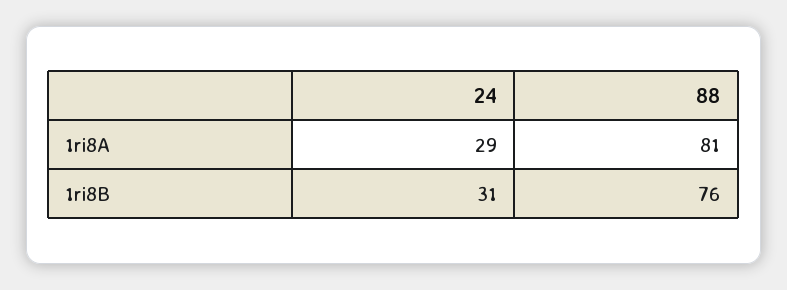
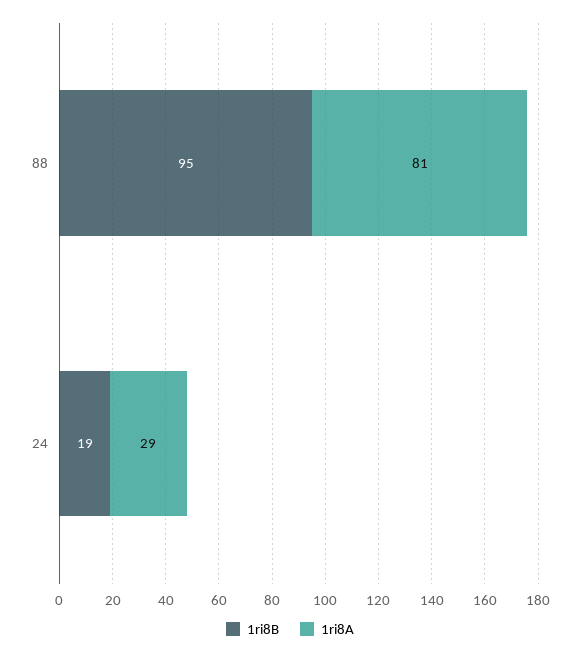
  {
    "1ri8A": {
      "24": 29,
      "88": 81
    },
    "1ri8B": {
-     "24": 31,
+     "24": 19,
-     "88": 76
+     "88": 95
    }
  }

